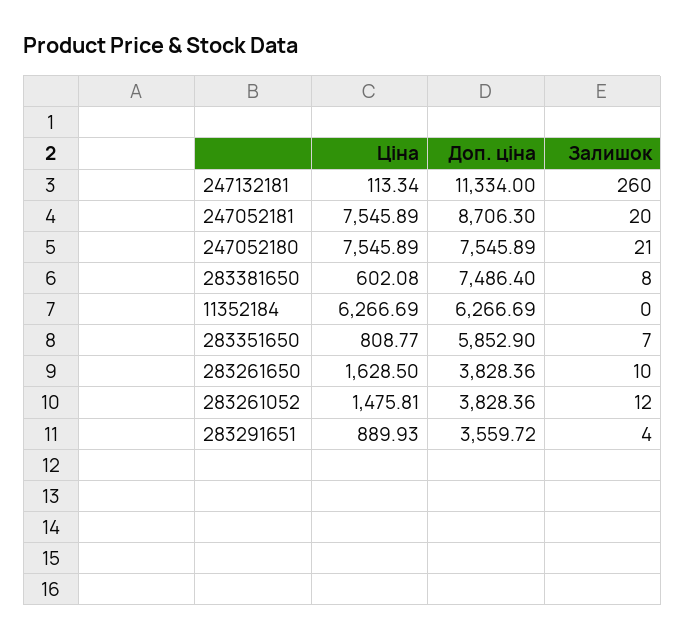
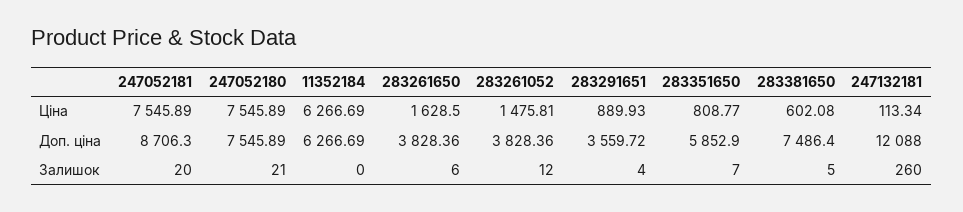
  {
    "Ціна": {
      "247132181": 113.34,
      "247052181": 7545.89,
      "247052180": 7545.89,
      "283381650": 602.08,
      "11352184": 6266.69,
      "283351650": 808.77,
      "283261650": 1628.5,
      "283261052": 1475.81,
      "283291651": 889.93
    },
    "Доп. ціна": {
-     "247132181": 11334,
+     "247132181": 12088,
      "247052181": 8706.3,
      "247052180": 7545.89,
      "283381650": 7486.4,
      "11352184": 6266.69,
      "283351650": 5852.9,
      "283261650": 3828.36,
      "283261052": 3828.36,
      "283291651": 3559.72
    },
    "Залишок": {
      "247132181": 260,
      "247052181": 20,
      "247052180": 21,
-     "283381650": 8,
+     "283381650": 5,
      "11352184": 0,
      "283351650": 7,
-     "283261650": 10,
+     "283261650": 6,
      "283261052": 12,
      "283291651": 4
    }
  }

